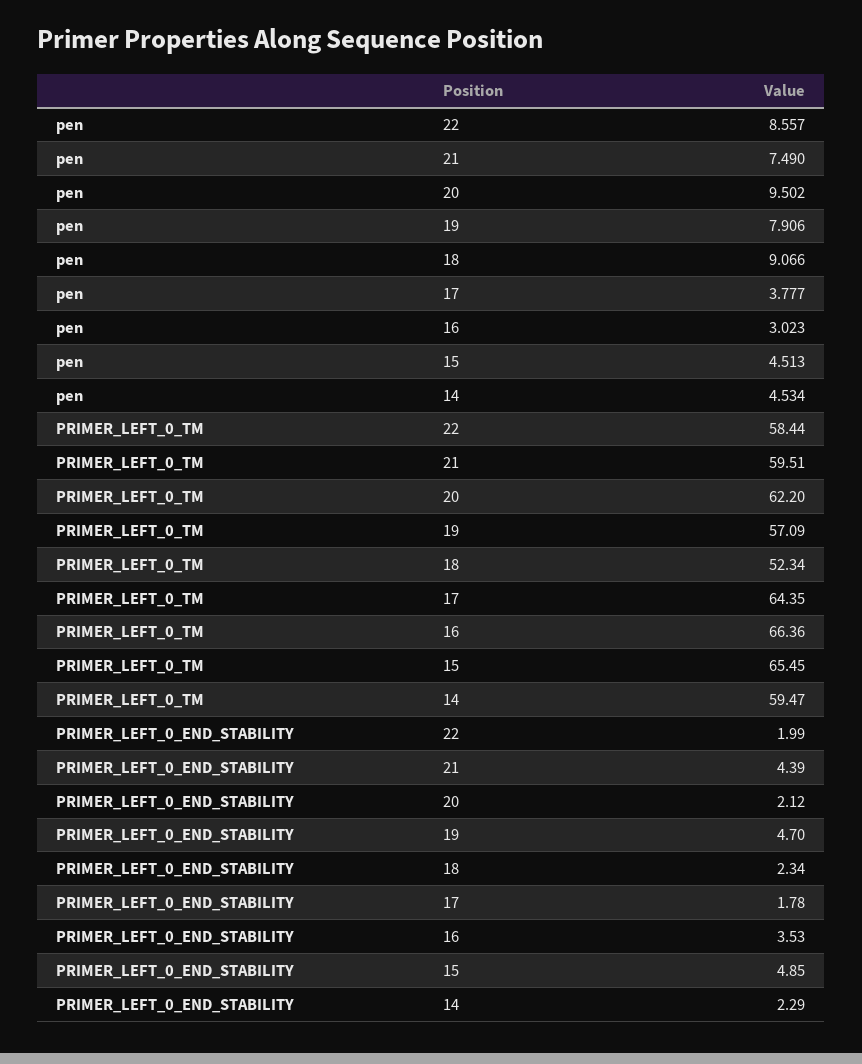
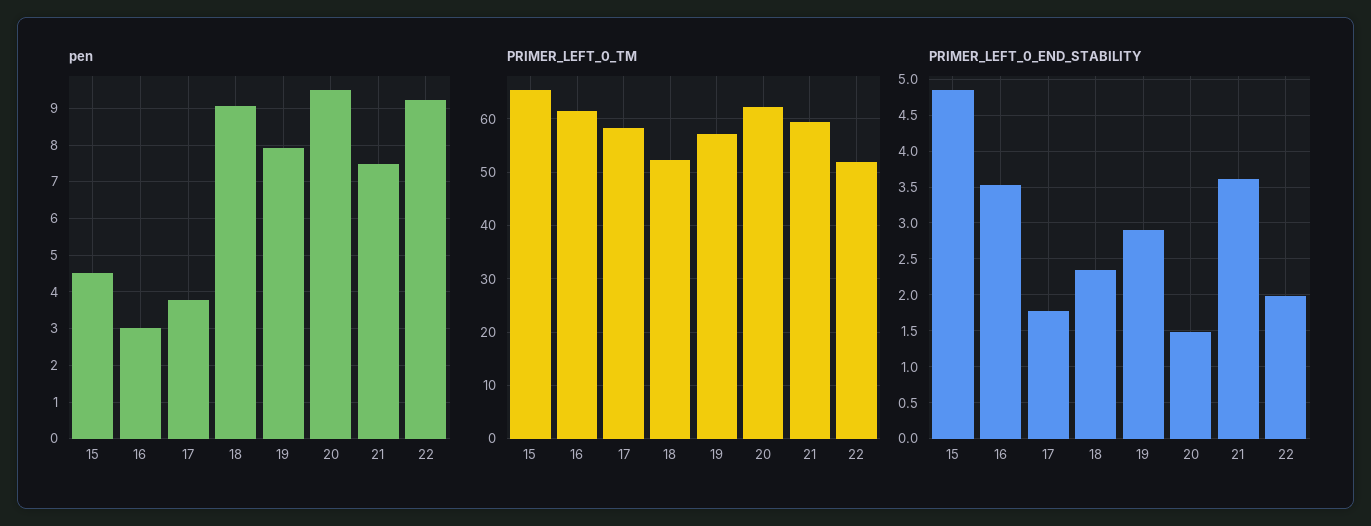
  {
    "pen": {
-     "22": 8.557,
+     "22": 9.2,
      "21": 7.49,
      "20": 9.502,
      "19": 7.906,
      "18": 9.066,
      "17": 3.777,
      "16": 3.023,
-     "15": 4.513,
+     "15": 4.513
-     "14": 4.534
    },
    "PRIMER_LEFT_0_TM": {
-     "22": 58.44,
+     "22": 52,
      "21": 59.51,
      "20": 62.2,
      "19": 57.09,
      "18": 52.34,
-     "17": 64.35,
+     "17": 58,
-     "16": 66.36,
+     "16": 62,
-     "15": 65.45,
+     "15": 65.45
-     "14": 59.47
    },
    "PRIMER_LEFT_0_END_STABILITY": {
      "22": 1.99,
-     "21": 4.39,
+     "21": 3.6,
-     "20": 2.12,
+     "20": 1.5,
-     "19": 4.7,
+     "19": 2.9,
      "18": 2.34,
      "17": 1.78,
      "16": 3.53,
-     "15": 4.85,
+     "15": 4.85
-     "14": 2.29
    }
  }

